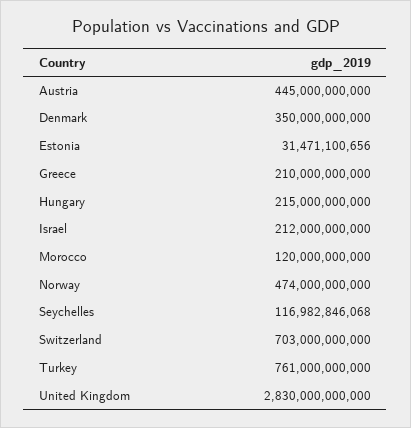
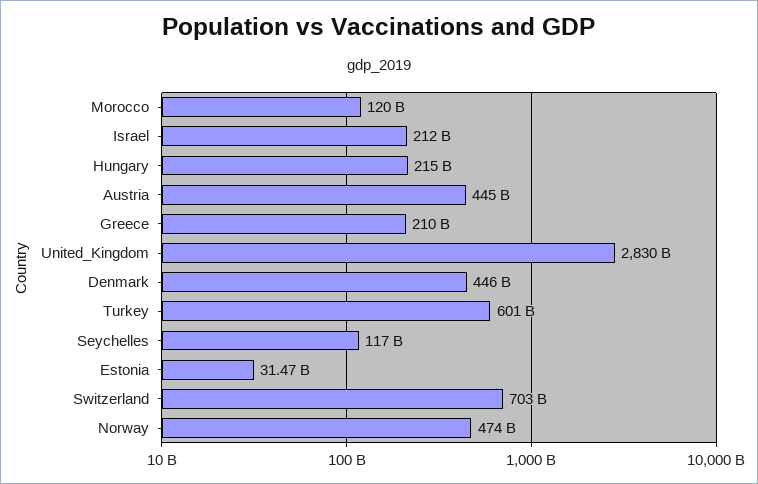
  {
    "Austria": 445000000000,
-   "Denmark": 350000000000,
+   "Denmark": 446000000000,
    "Estonia": 31471100656,
    "Greece": 210000000000,
    "Hungary": 215000000000,
    "Israel": 212000000000,
    "Morocco": 120000000000,
    "Norway": 474000000000,
    "Seychelles": 116982846068,
    "Switzerland": 703000000000,
-   "Turkey": 761000000000,
+   "Turkey": 601000000000,
    "United Kingdom": 2830000000000
  }

